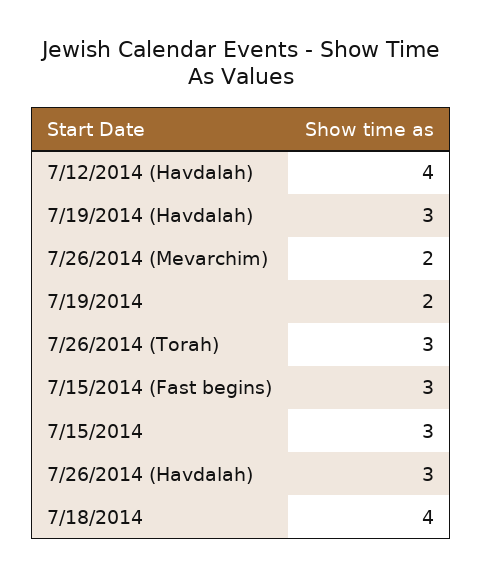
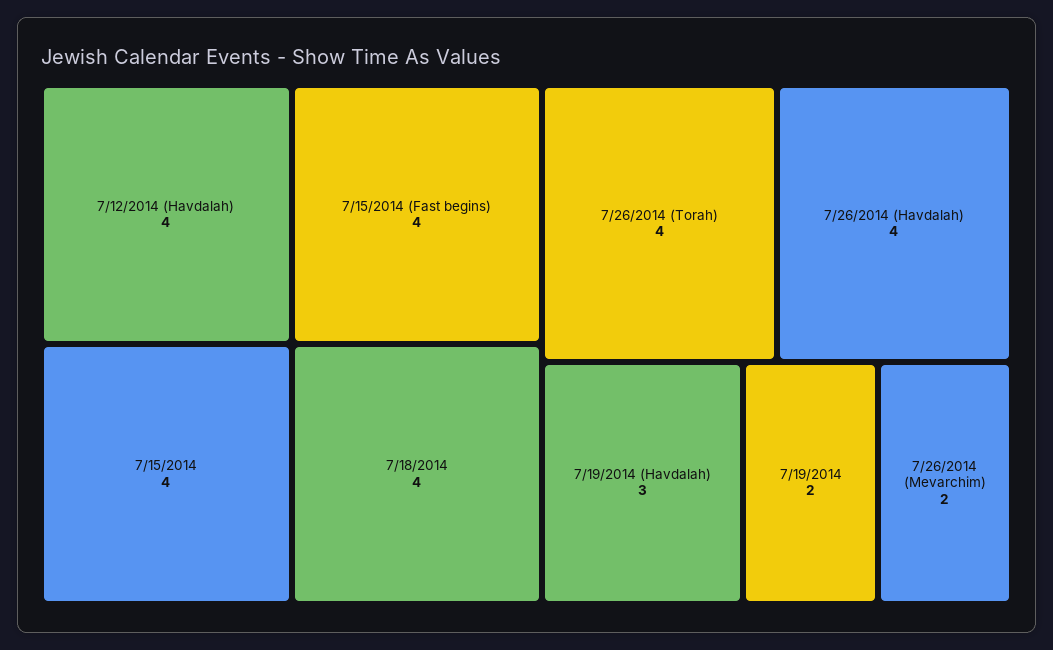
  {
    "7/12/2014 (Havdalah)": 4,
    "7/19/2014 (Havdalah)": 3,
    "7/26/2014 (Mevarchim)": 2,
    "7/19/2014": 2,
-   "7/26/2014 (Torah)": 3,
+   "7/26/2014 (Torah)": 4,
-   "7/15/2014 (Fast begins)": 3,
+   "7/15/2014 (Fast begins)": 4,
-   "7/15/2014": 3,
+   "7/15/2014": 4,
-   "7/26/2014 (Havdalah)": 3,
+   "7/26/2014 (Havdalah)": 4,
    "7/18/2014": 4
  }

